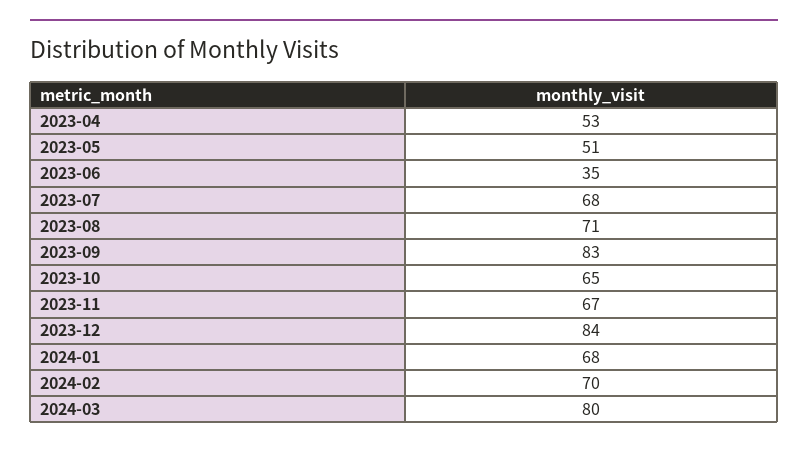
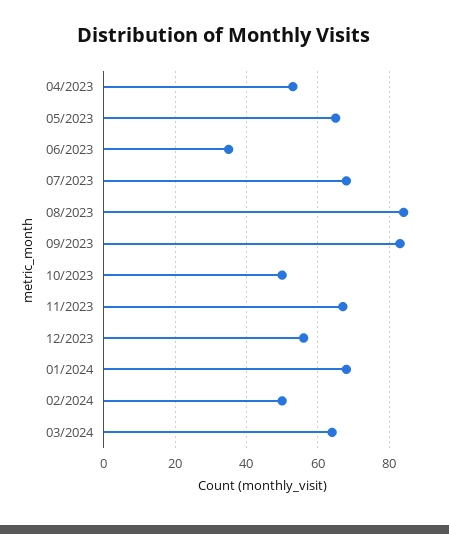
  {
    "2023-04": 53,
-   "2023-05": 51,
+   "2023-05": 65,
    "2023-06": 35,
    "2023-07": 68,
-   "2023-08": 71,
+   "2023-08": 85,
    "2023-09": 83,
-   "2023-10": 65,
+   "2023-10": 50,
    "2023-11": 67,
-   "2023-12": 84,
+   "2023-12": 55,
    "2024-01": 68,
-   "2024-02": 70,
+   "2024-02": 50,
-   "2024-03": 80
+   "2024-03": 65
  }

